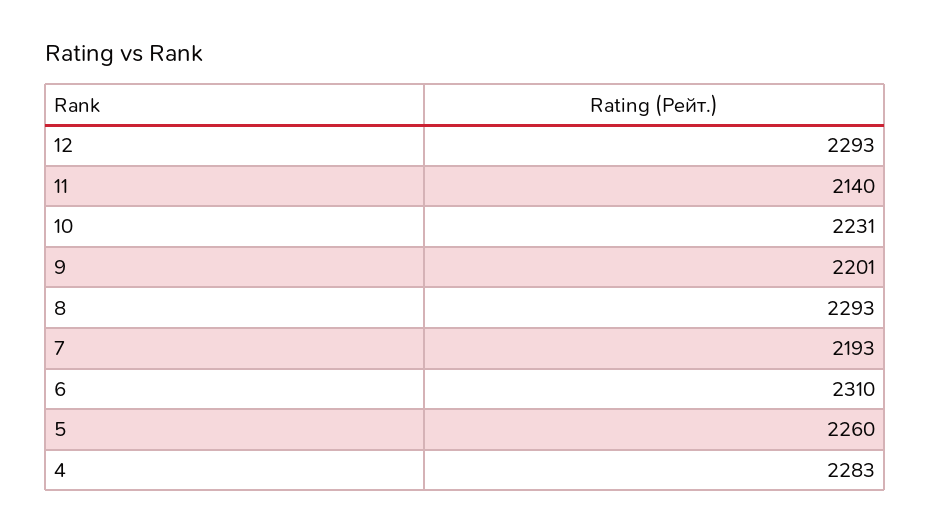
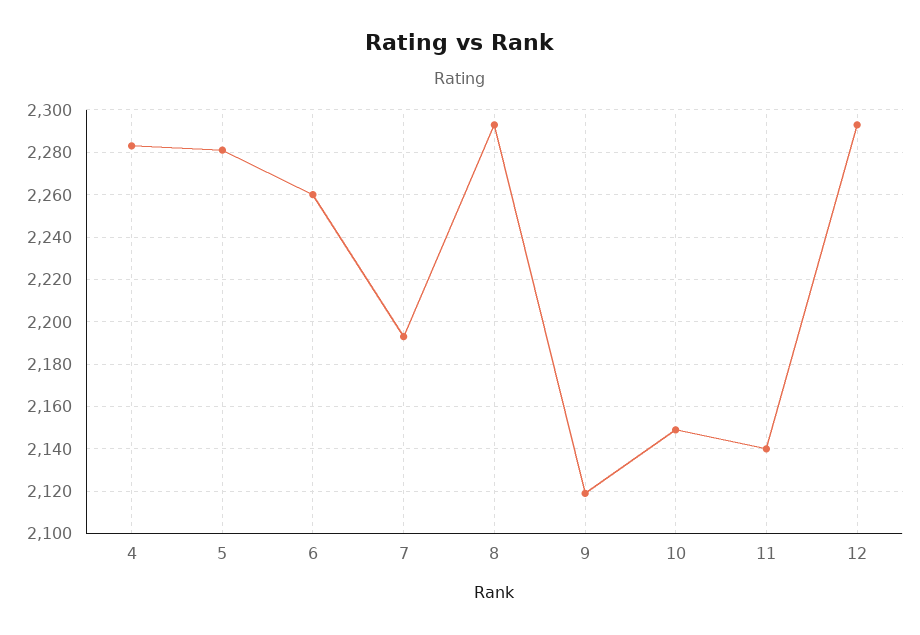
  {
    "12": 2293,
    "11": 2140,
-   "10": 2231,
+   "10": 2150,
-   "9": 2201,
+   "9": 2120,
    "8": 2293,
    "7": 2193,
-   "6": 2310,
+   "6": 2260,
-   "5": 2260,
+   "5": 2280,
    "4": 2283
  }

